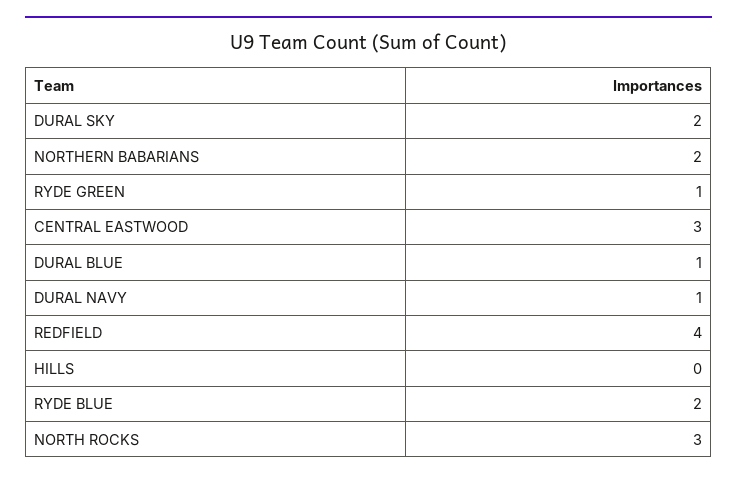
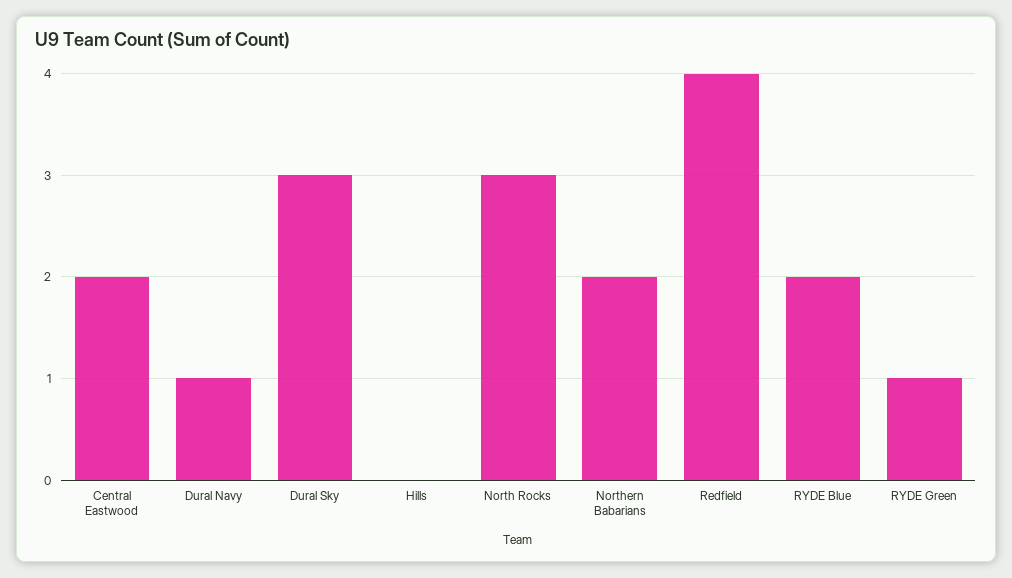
  {
-   "DURAL SKY": 2,
+   "DURAL SKY": 3,
    "NORTHERN BABARIANS": 2,
    "RYDE GREEN": 1,
-   "CENTRAL EASTWOOD": 3,
+   "CENTRAL EASTWOOD": 2,
-   "DURAL BLUE": 1,
    "DURAL NAVY": 1,
    "REDFIELD": 4,
    "HILLS": 0,
    "RYDE BLUE": 2,
    "NORTH ROCKS": 3
  }

